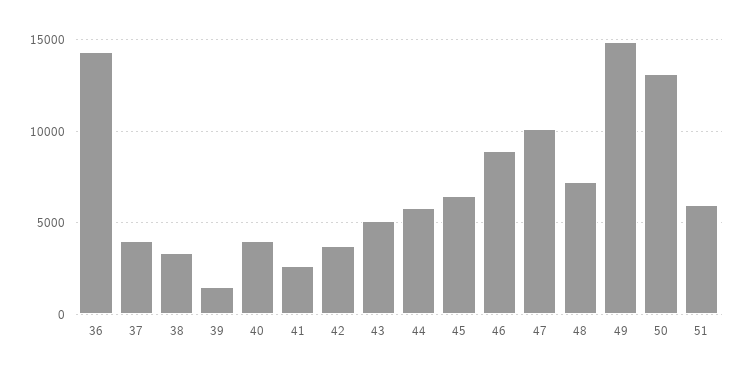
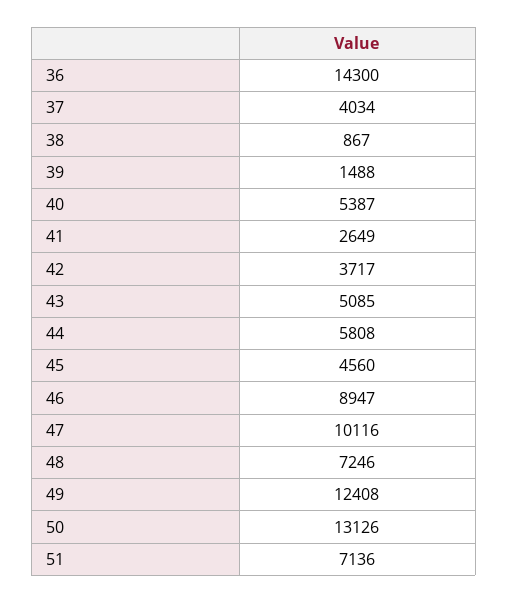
  {
    "36": 14300,
    "37": 4034,
-   "38": 3500,
+   "38": 867,
    "39": 1488,
-   "40": 4000,
+   "40": 5387,
    "41": 2649,
    "42": 3717,
    "43": 5085,
    "44": 5808,
-   "45": 6500,
+   "45": 4560,
    "46": 8947,
    "47": 10116,
    "48": 7246,
-   "49": 15000,
+   "49": 12408,
    "50": 13126,
-   "51": 6000
+   "51": 7136
  }

